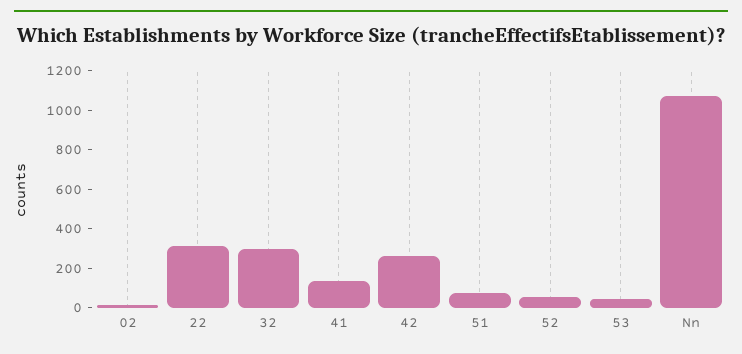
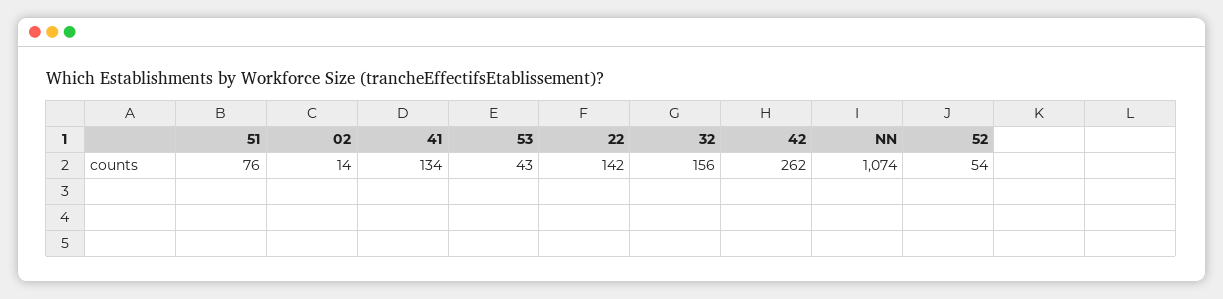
  {
    "02": 14,
-   "22": 300,
+   "22": 142,
-   "32": 300,
+   "32": 156,
    "41": 134,
    "42": 262,
    "51": 76,
    "52": 54,
    "53": 43,
    "Nn": 1074
  }

